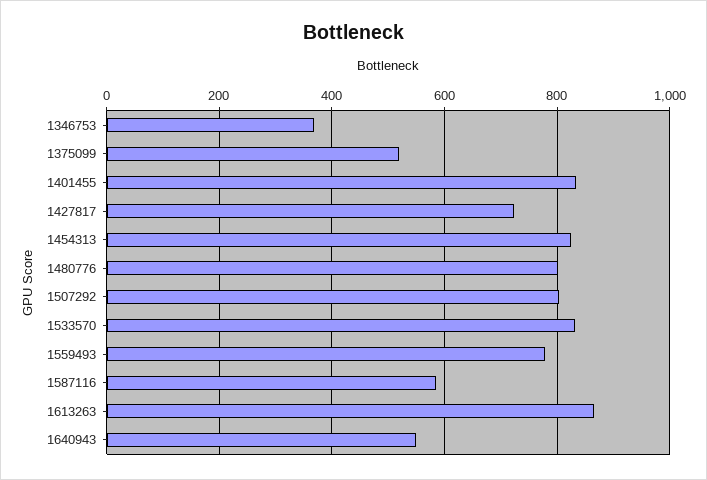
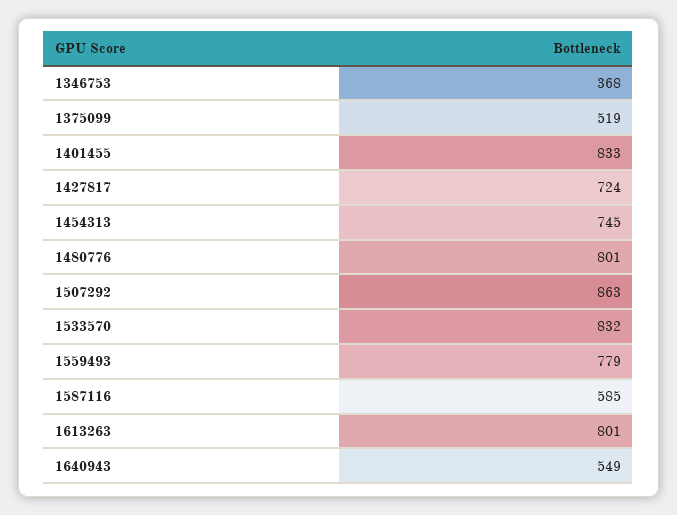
  {
    "1346753": 368,
    "1375099": 519,
    "1401455": 833,
    "1427817": 724,
-   "1454313": 820,
+   "1454313": 745,
    "1480776": 801,
-   "1507292": 800,
+   "1507292": 863,
    "1533570": 832,
    "1559493": 779,
    "1587116": 585,
-   "1613263": 860,
+   "1613263": 801,
    "1640943": 549
  }

